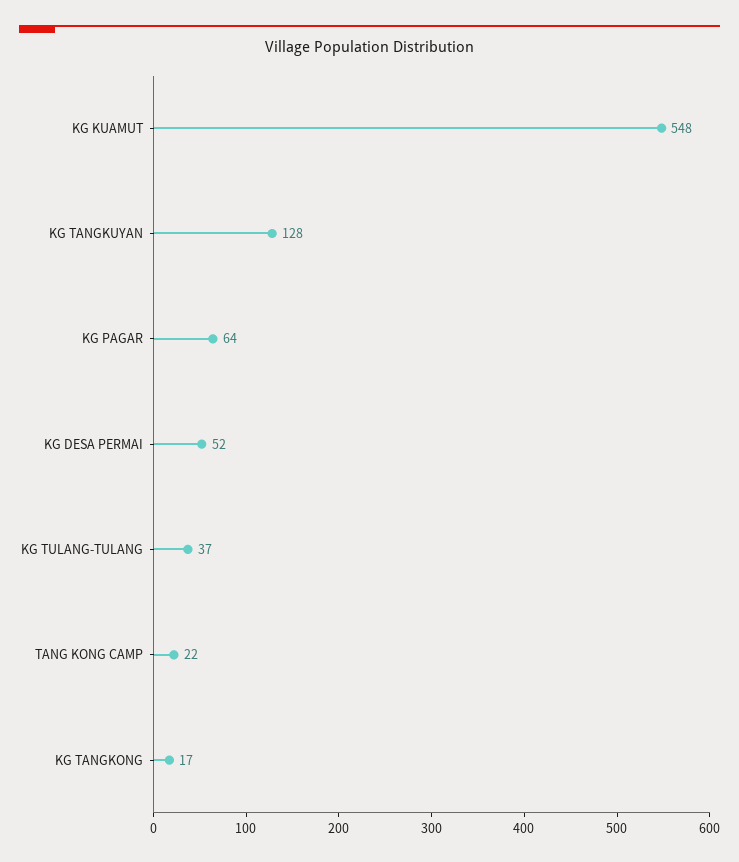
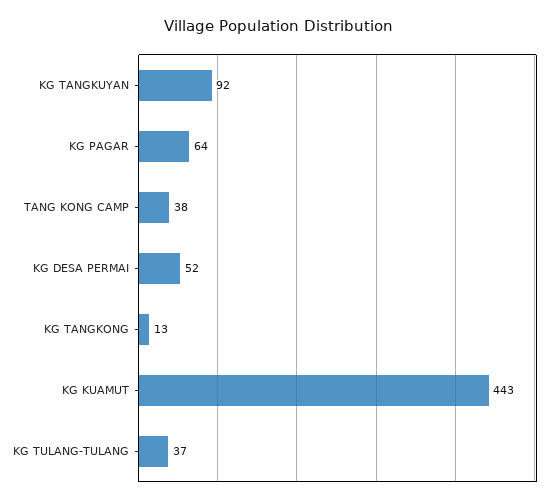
  {
-   "KG KUAMUT": 548,
+   "KG KUAMUT": 443,
-   "KG TANGKUYAN": 128,
+   "KG TANGKUYAN": 92,
    "KG PAGAR": 64,
    "KG DESA PERMAI": 52,
    "KG TULANG-TULANG": 37,
-   "TANG KONG CAMP": 22,
+   "TANG KONG CAMP": 38,
-   "KG TANGKONG": 17
+   "KG TANGKONG": 13
  }

